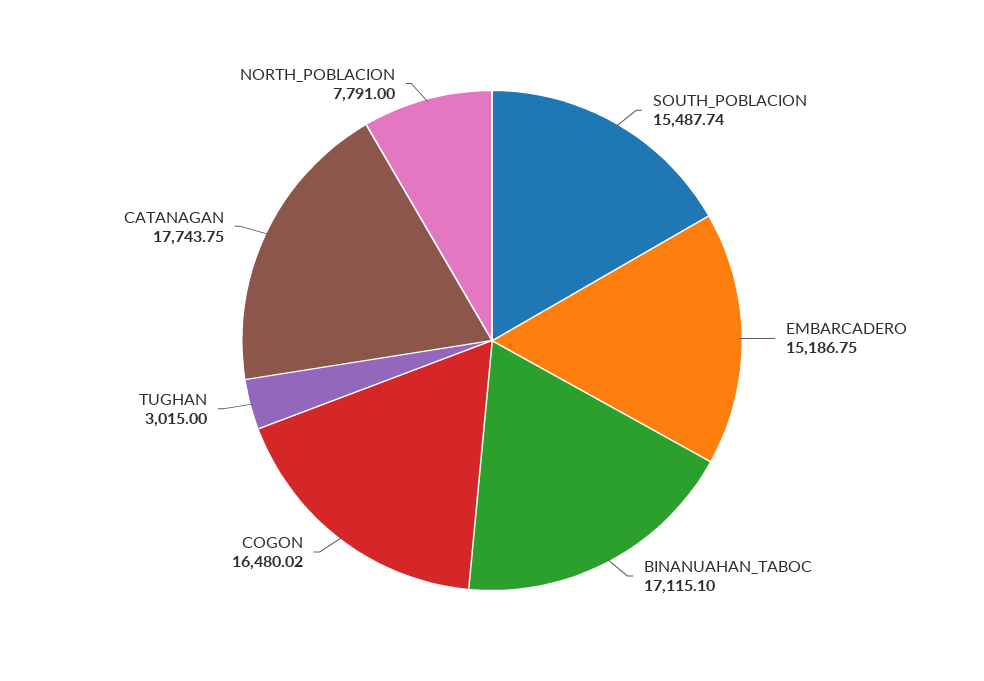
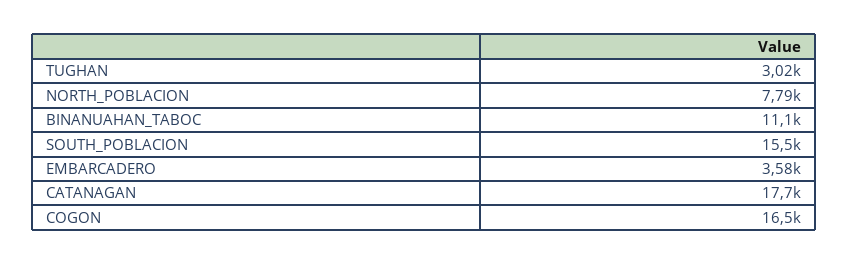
  {
    "SOUTH_POBLACION": 15487.74,
-   "EMBARCADERO": 15186.75,
+   "EMBARCADERO": 3580,
-   "BINANUAHAN_TABOC": 17115.1,
+   "BINANUAHAN_TABOC": 11100,
    "COGON": 16480.02,
    "TUGHAN": 3015,
    "CATANAGAN": 17743.75,
    "NORTH_POBLACION": 7791
  }

